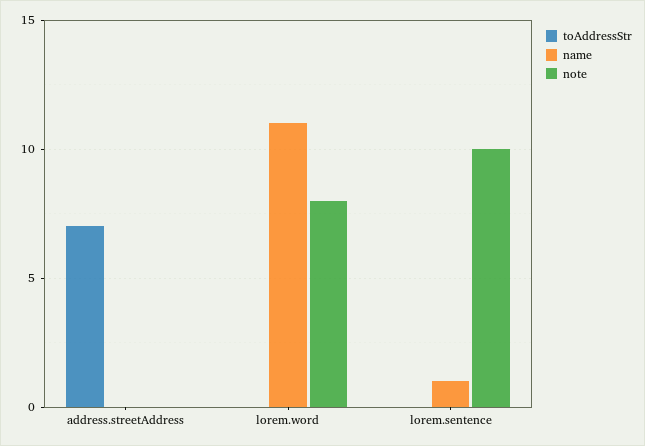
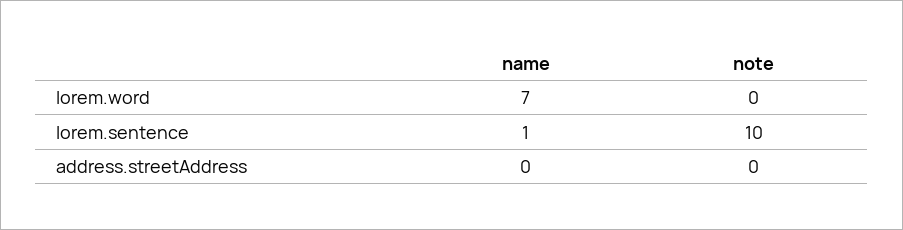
  {
-   "toAddressStr": {
-     "address.streetAddress": 7,
-     "lorem.word": 0,
-     "lorem.sentence": 0
-   },
    "name": {
      "address.streetAddress": 0,
-     "lorem.word": 11,
+     "lorem.word": 7,
      "lorem.sentence": 1
    },
    "note": {
      "address.streetAddress": 0,
-     "lorem.word": 8,
+     "lorem.word": 0,
      "lorem.sentence": 10
    }
  }

